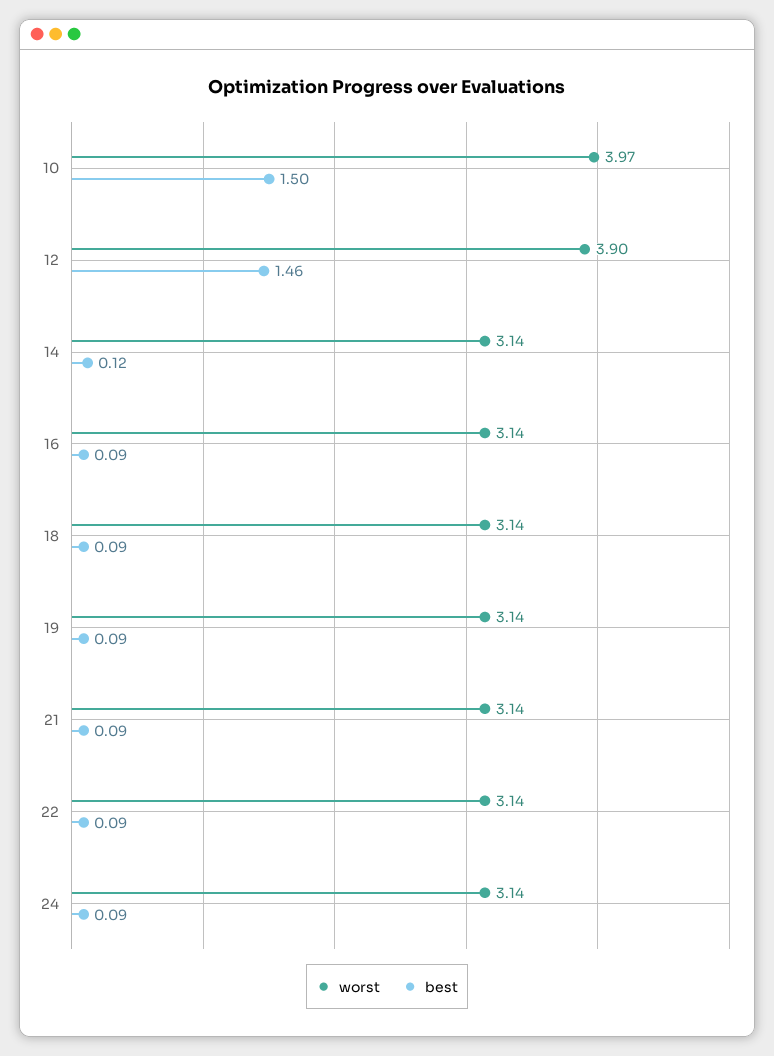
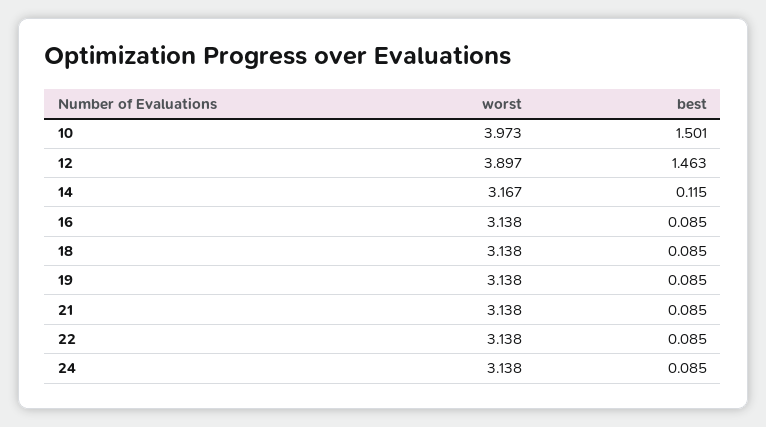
  {
    "worst": {
      "10": 3.973,
      "12": 3.897,
-     "14": 3.14,
+     "14": 3.167,
      "16": 3.138,
      "18": 3.138,
      "19": 3.138,
      "21": 3.138,
      "22": 3.138,
      "24": 3.138
    },
    "best": {
      "10": 1.501,
      "12": 1.463,
      "14": 0.115,
      "16": 0.085,
      "18": 0.085,
      "19": 0.085,
      "21": 0.085,
      "22": 0.085,
      "24": 0.085
    }
  }

